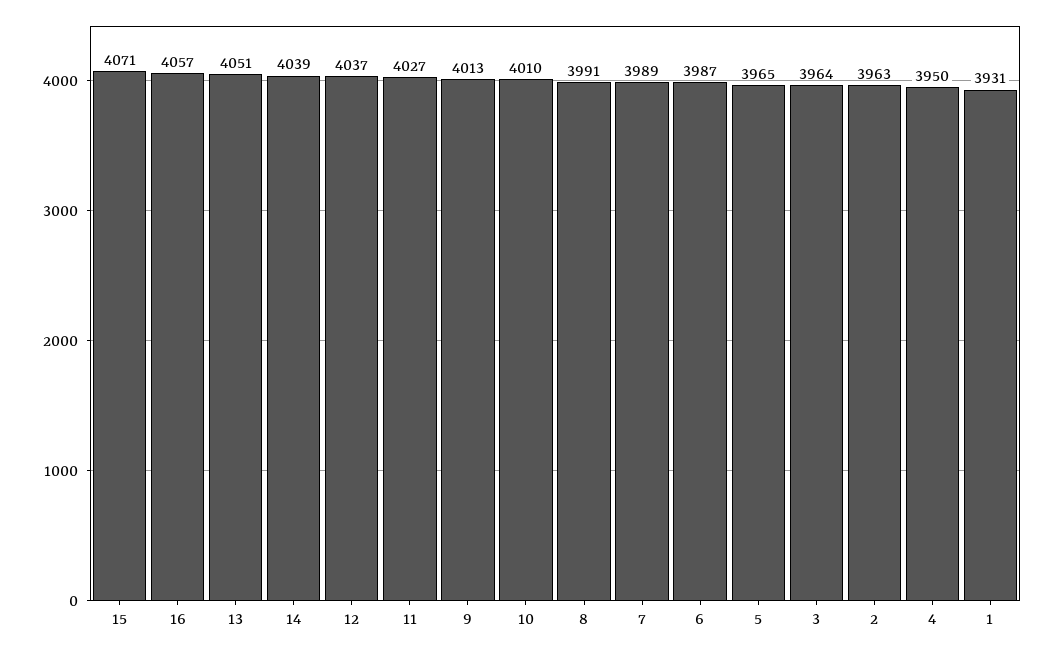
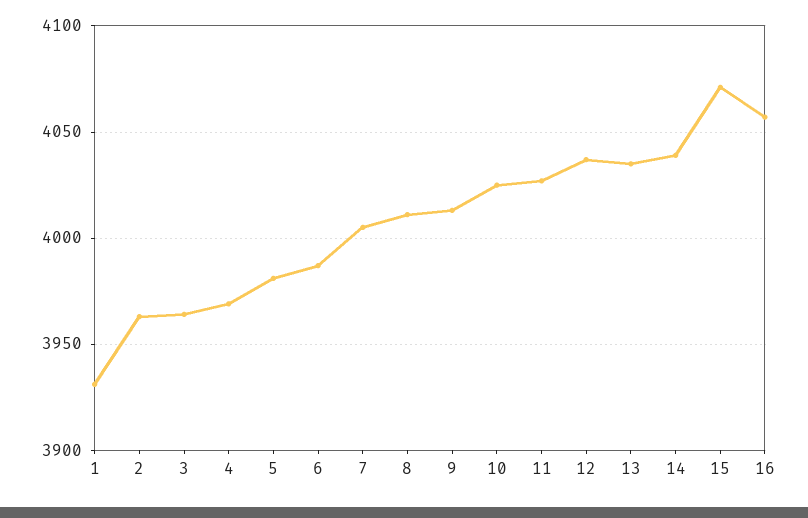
  {
    "15": 4071,
    "16": 4057,
-   "13": 4051,
+   "13": 4035,
    "14": 4039,
    "12": 4037,
    "11": 4027,
    "9": 4013,
-   "10": 4010,
+   "10": 4025,
-   "8": 3991,
+   "8": 4010,
-   "7": 3989,
+   "7": 4005,
    "6": 3987,
-   "5": 3965,
+   "5": 3980,
    "3": 3964,
    "2": 3963,
-   "4": 3950,
+   "4": 3970,
    "1": 3931
  }

